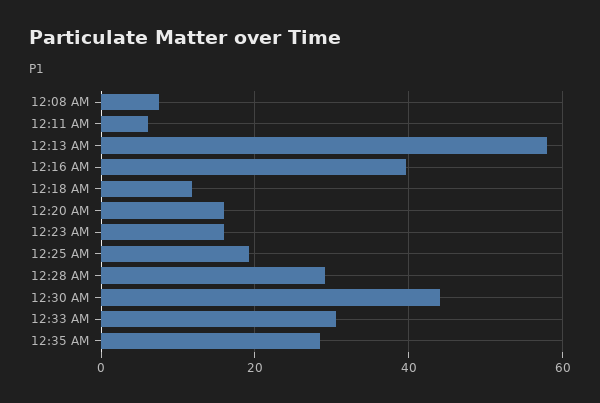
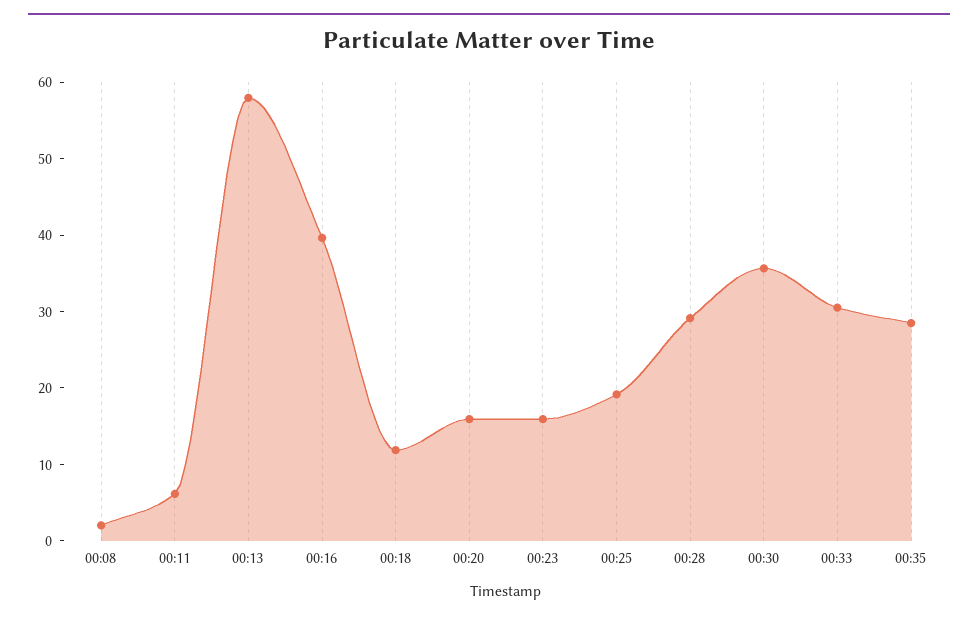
  {
-   "12:08 AM": 8,
+   "12:08 AM": 2,
    "12:11 AM": 6,
    "12:13 AM": 58,
    "12:16 AM": 40,
    "12:18 AM": 12,
    "12:20 AM": 16,
    "12:23 AM": 16,
    "12:25 AM": 20,
    "12:28 AM": 30,
-   "12:30 AM": 44,
+   "12:30 AM": 36,
    "12:33 AM": 30,
    "12:35 AM": 28
  }

